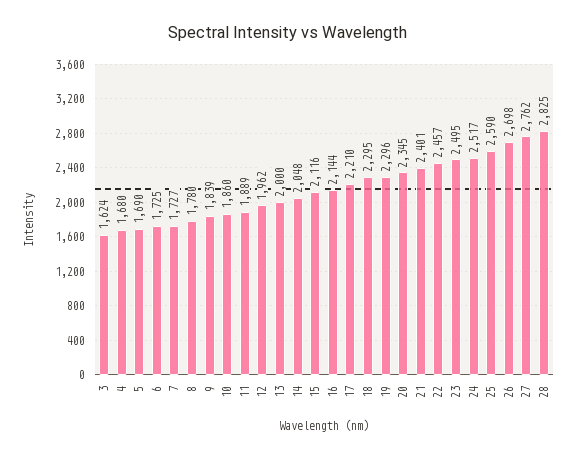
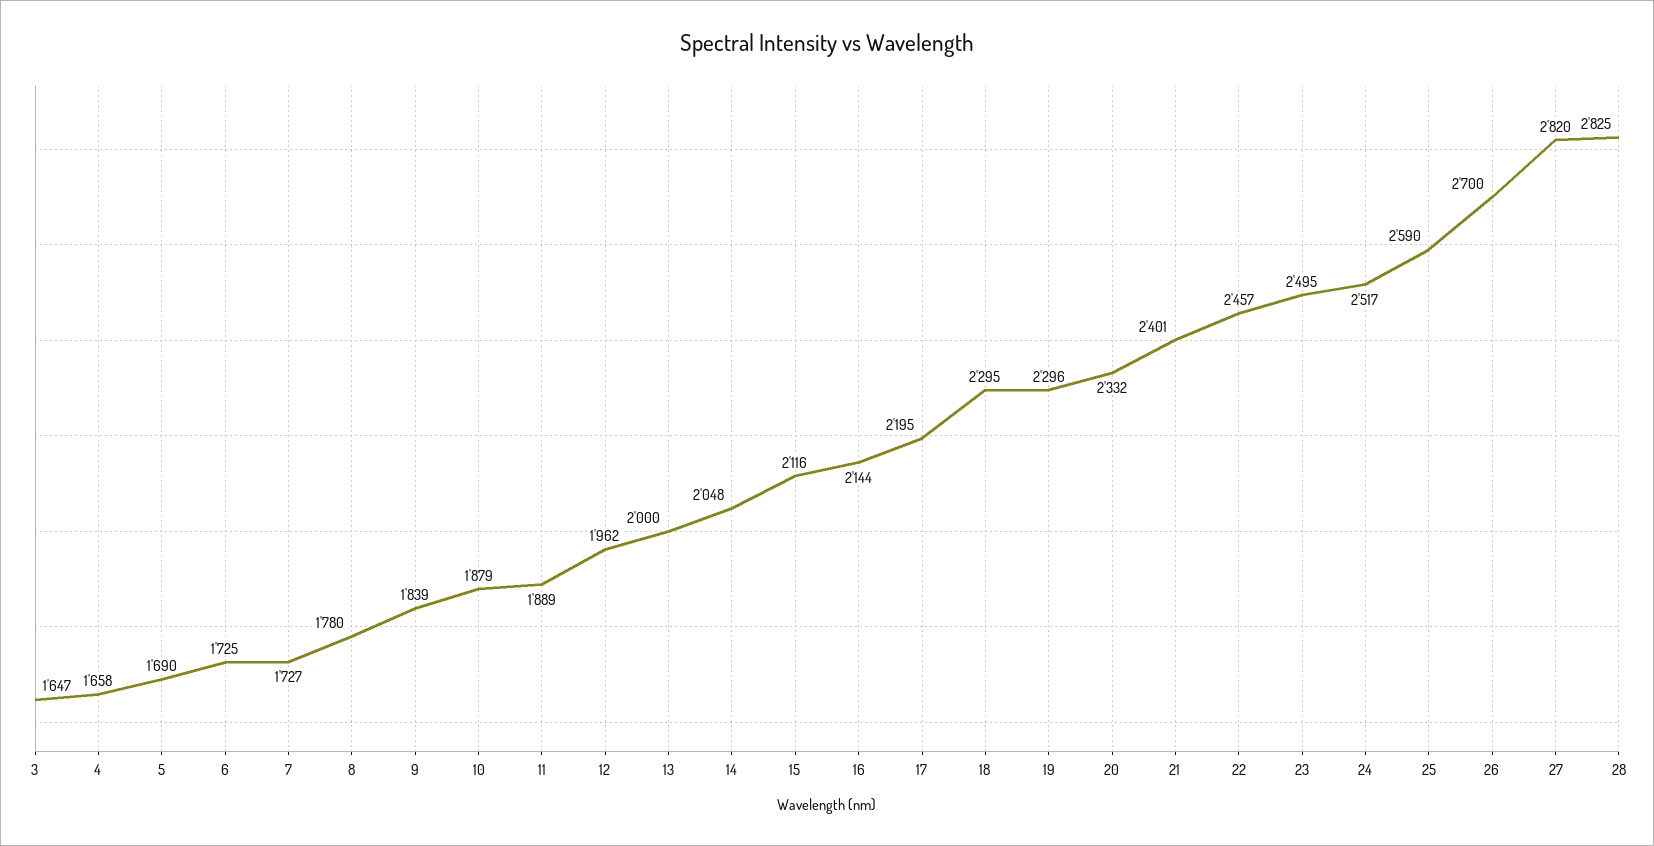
  {
-   "3": 1624,
+   "3": 1647,
-   "4": 1680,
+   "4": 1658,
    "5": 1690,
    "6": 1725,
    "7": 1727,
    "8": 1780,
    "9": 1839,
-   "10": 1860,
+   "10": 1879,
    "11": 1889,
    "12": 1962,
    "13": 2000,
    "14": 2048,
    "15": 2116,
    "16": 2144,
-   "17": 2210,
+   "17": 2195,
    "18": 2295,
    "19": 2296,
-   "20": 2345,
+   "20": 2332,
    "21": 2401,
    "22": 2457,
    "23": 2495,
    "24": 2517,
    "25": 2590,
-   "26": 2698,
+   "26": 2700,
-   "27": 2762,
+   "27": 2820,
    "28": 2825
  }

